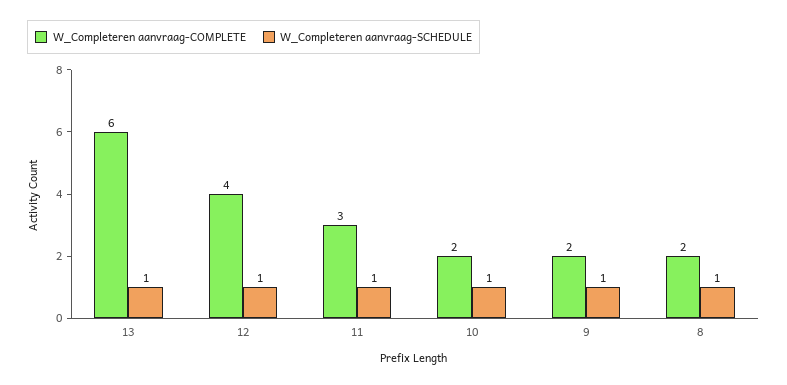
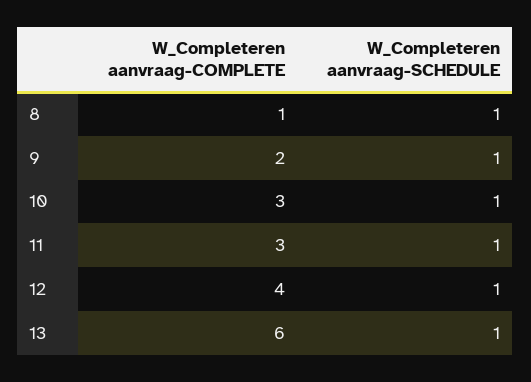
  {
    "W_Completeren aanvraag-COMPLETE": {
      "13": 6,
      "12": 4,
      "11": 3,
-     "10": 2,
+     "10": 3,
      "9": 2,
-     "8": 2
+     "8": 1
    },
    "W_Completeren aanvraag-SCHEDULE": {
      "13": 1,
      "12": 1,
      "11": 1,
      "10": 1,
      "9": 1,
      "8": 1
    }
  }

